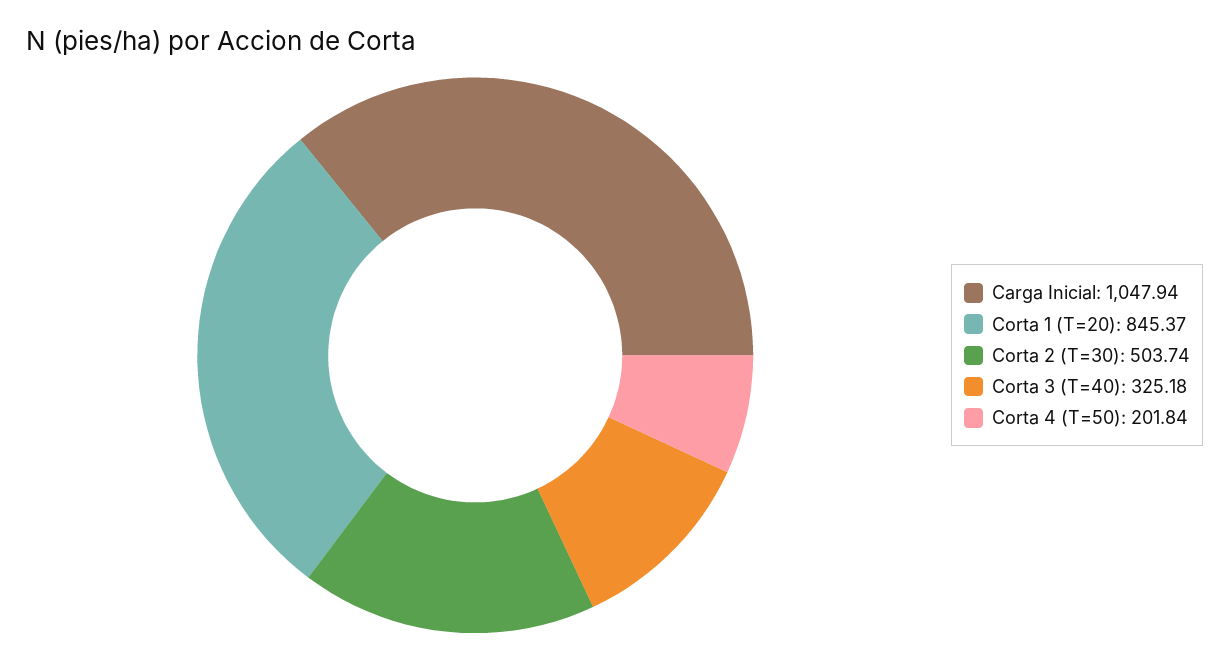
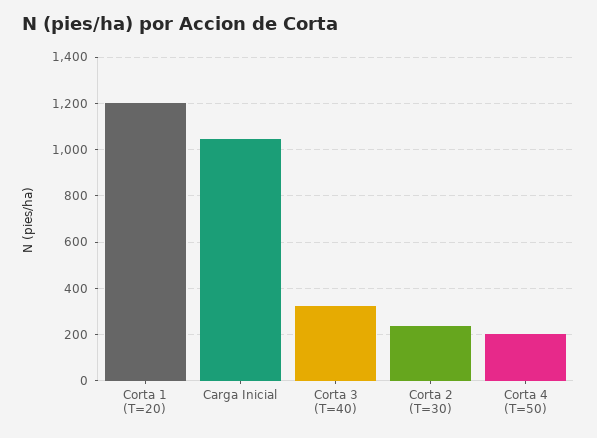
  {
    "Carga Inicial": 1047.94,
-   "Corta 1 (T=20)": 845.37,
+   "Corta 1 (T=20)": 1200,
-   "Corta 2 (T=30)": 503.74,
+   "Corta 2 (T=30)": 250,
    "Corta 3 (T=40)": 325.18,
    "Corta 4 (T=50)": 201.84
  }

